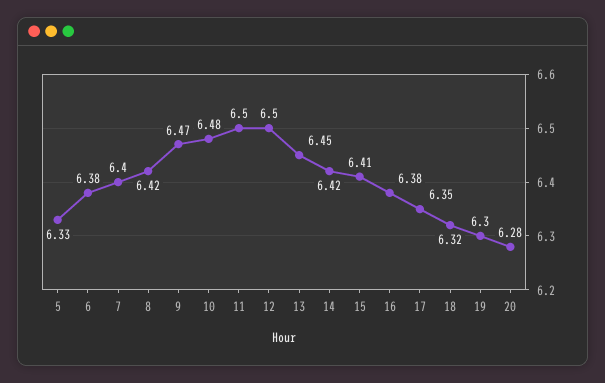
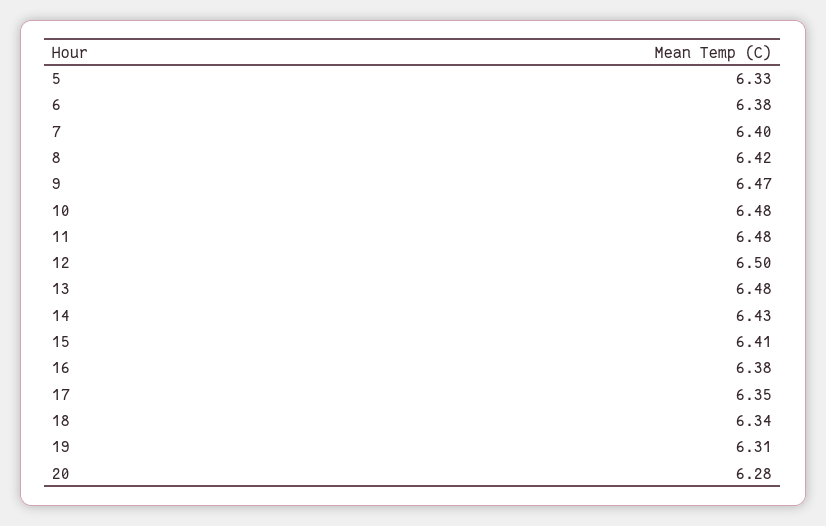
  {
    "5": 6.33,
    "6": 6.38,
    "7": 6.4,
    "8": 6.42,
    "9": 6.47,
    "10": 6.48,
-   "11": 6.5,
+   "11": 6.48,
    "12": 6.5,
-   "13": 6.45,
+   "13": 6.48,
-   "14": 6.42,
+   "14": 6.43,
    "15": 6.41,
    "16": 6.38,
    "17": 6.35,
-   "18": 6.32,
+   "18": 6.34,
-   "19": 6.3,
+   "19": 6.31,
    "20": 6.28
  }

